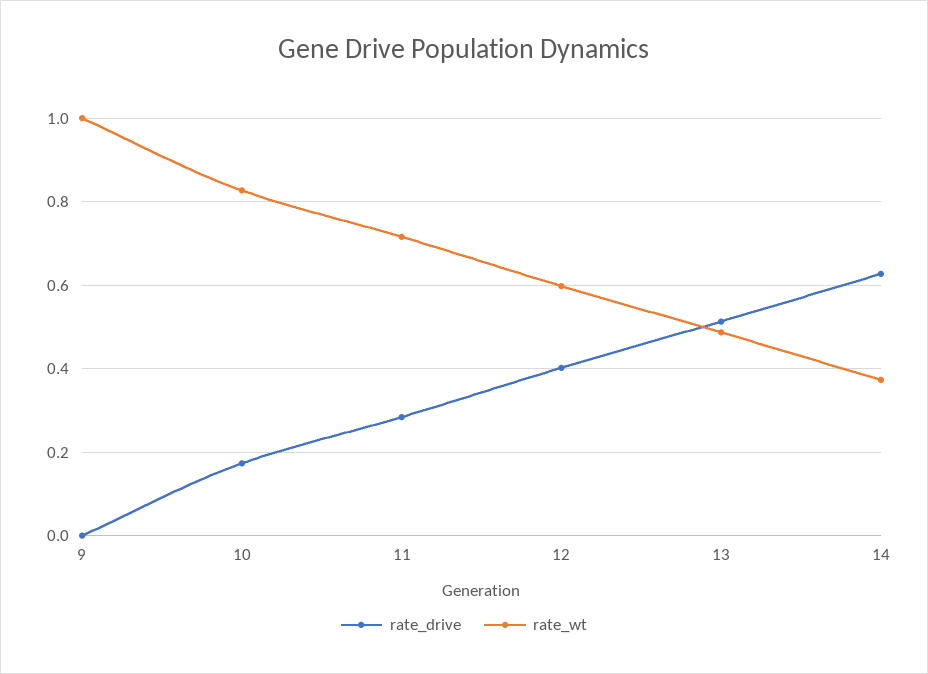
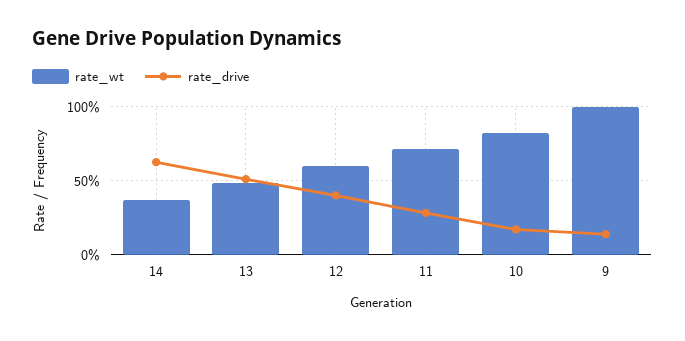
  {
    "rate_drive": {
-     "9": 0,
+     "9": 0.15,
      "10": 0.18,
      "11": 0.28,
      "12": 0.4,
      "13": 0.52,
      "14": 0.62
    },
    "rate_wt": {
      "9": 1,
      "10": 0.82,
      "11": 0.72,
      "12": 0.6,
      "13": 0.48,
      "14": 0.38
    }
  }

